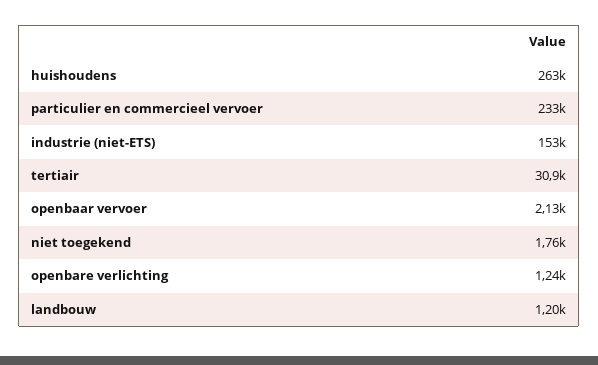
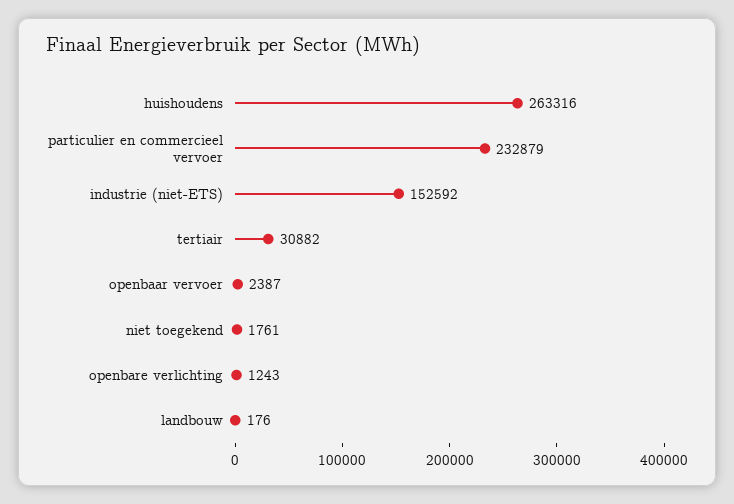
  {
    "huishoudens": 263316,
    "particulier en commercieel vervoer": 232879,
    "industrie (niet-ETS)": 152592,
    "tertiair": 30882,
-   "openbaar vervoer": 2130,
+   "openbaar vervoer": 2387,
    "niet toegekend": 1761,
    "openbare verlichting": 1243,
-   "landbouw": 1200
+   "landbouw": 176
  }

